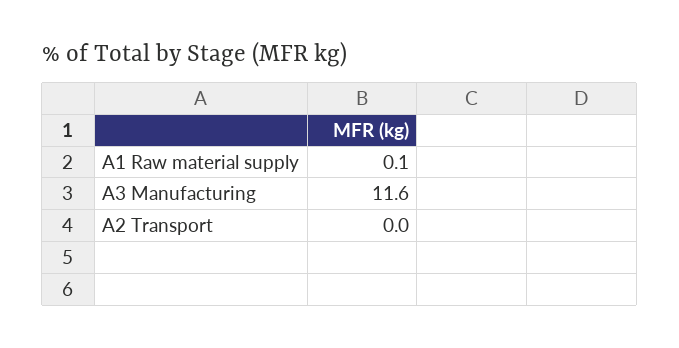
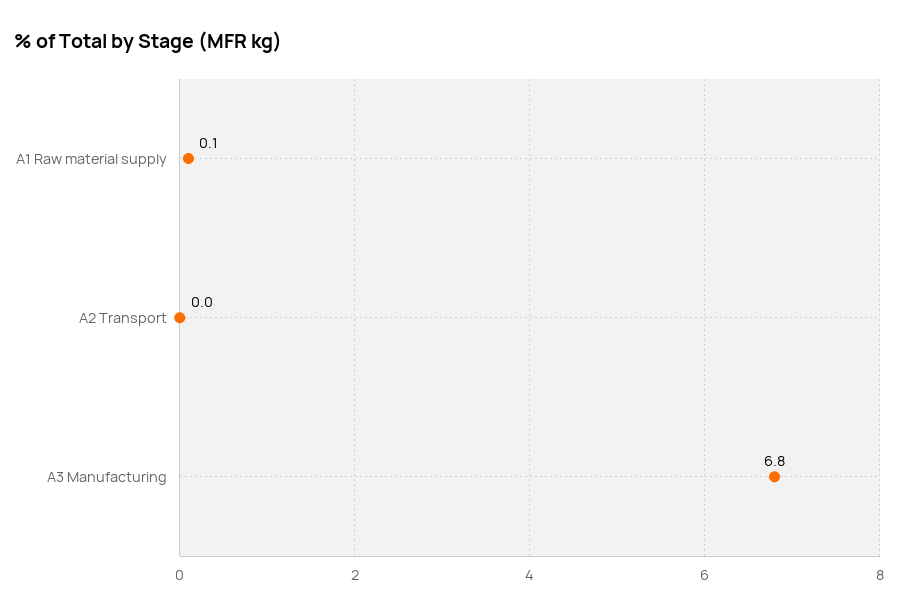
  {
    "A1 Raw material supply": 0.1,
-   "A3 Manufacturing": 11.6,
+   "A3 Manufacturing": 6.8,
    "A2 Transport": 0
  }

